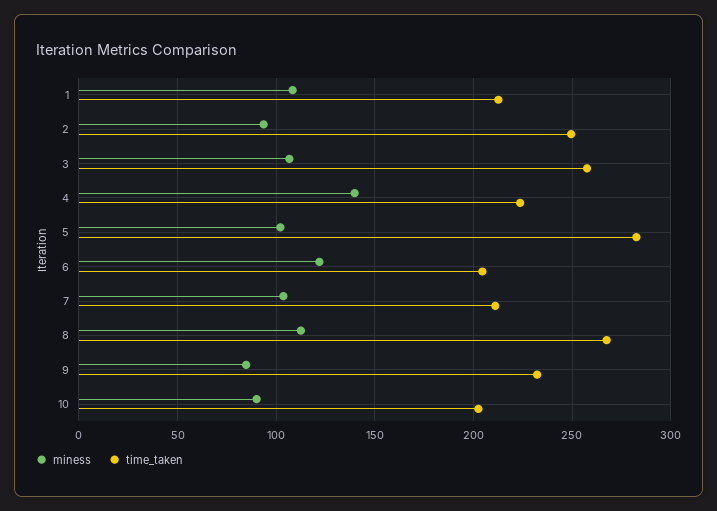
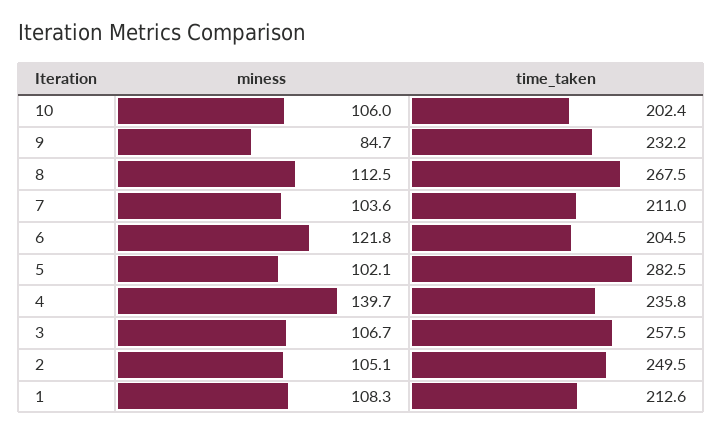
  {
    "miness": {
      "1": 108.3,
-     "2": 95,
+     "2": 105.1,
      "3": 106.7,
      "4": 139.7,
      "5": 102.1,
      "6": 121.8,
      "7": 103.6,
      "8": 112.5,
      "9": 84.7,
-     "10": 90
+     "10": 106
    },
    "time_taken": {
      "1": 212.6,
      "2": 249.5,
      "3": 257.5,
-     "4": 225,
+     "4": 235.8,
      "5": 282.5,
      "6": 204.5,
      "7": 211,
      "8": 267.5,
      "9": 232.2,
      "10": 202.4
    }
  }

